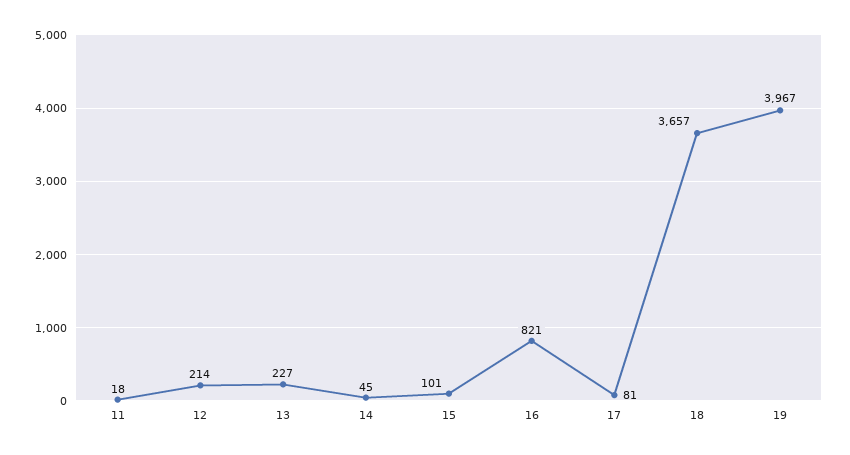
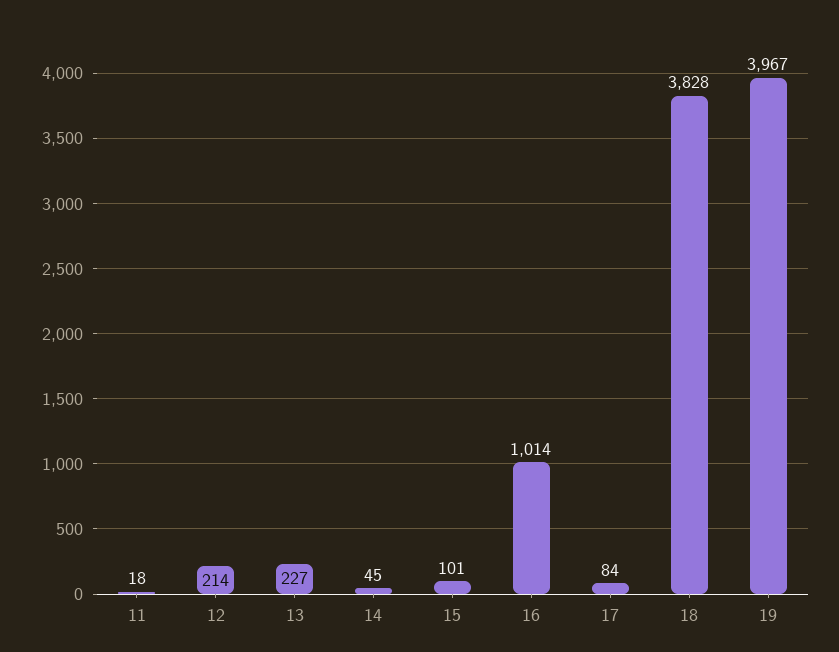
  {
    "11": 18,
    "12": 214,
    "13": 227,
    "14": 45,
    "15": 101,
-   "16": 821,
+   "16": 1014,
-   "17": 81,
+   "17": 84,
-   "18": 3657,
+   "18": 3828,
    "19": 3967
  }

